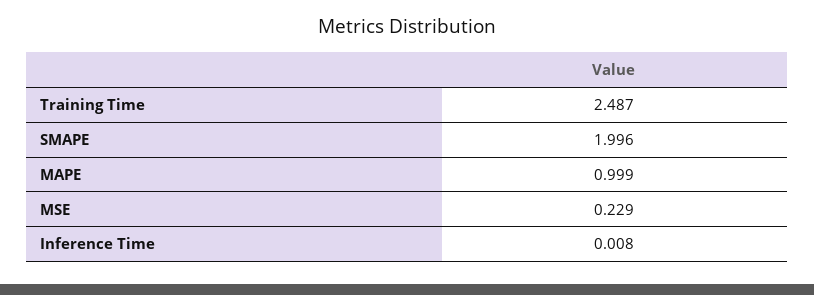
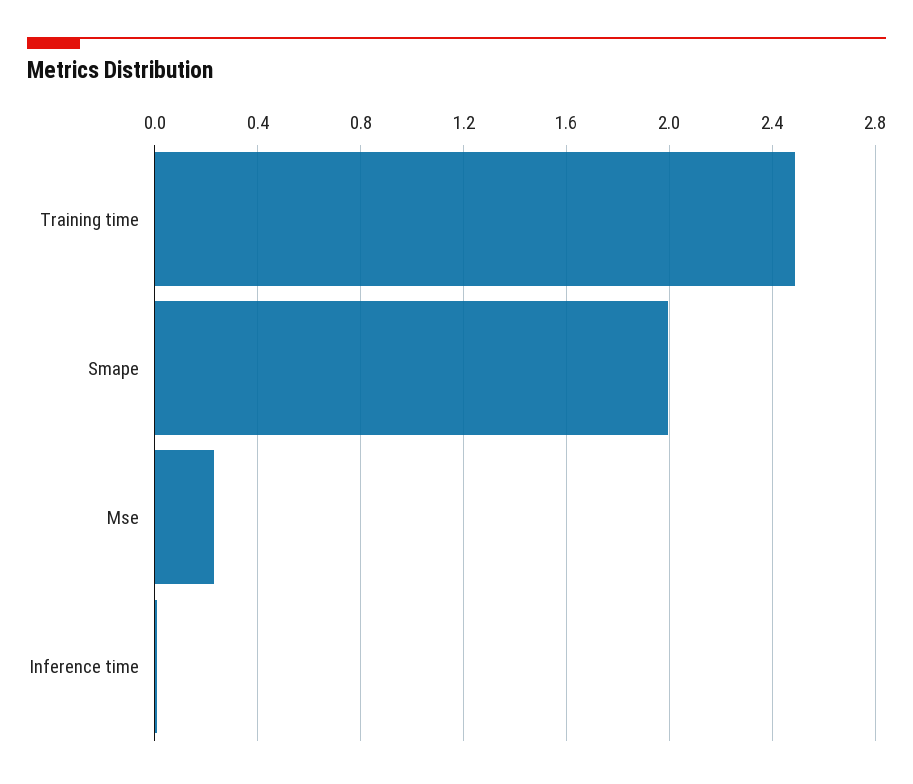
  {
    "Training Time": 2.487,
    "SMAPE": 1.996,
-   "MAPE": 0.999,
    "MSE": 0.229,
    "Inference Time": 0.008
  }

